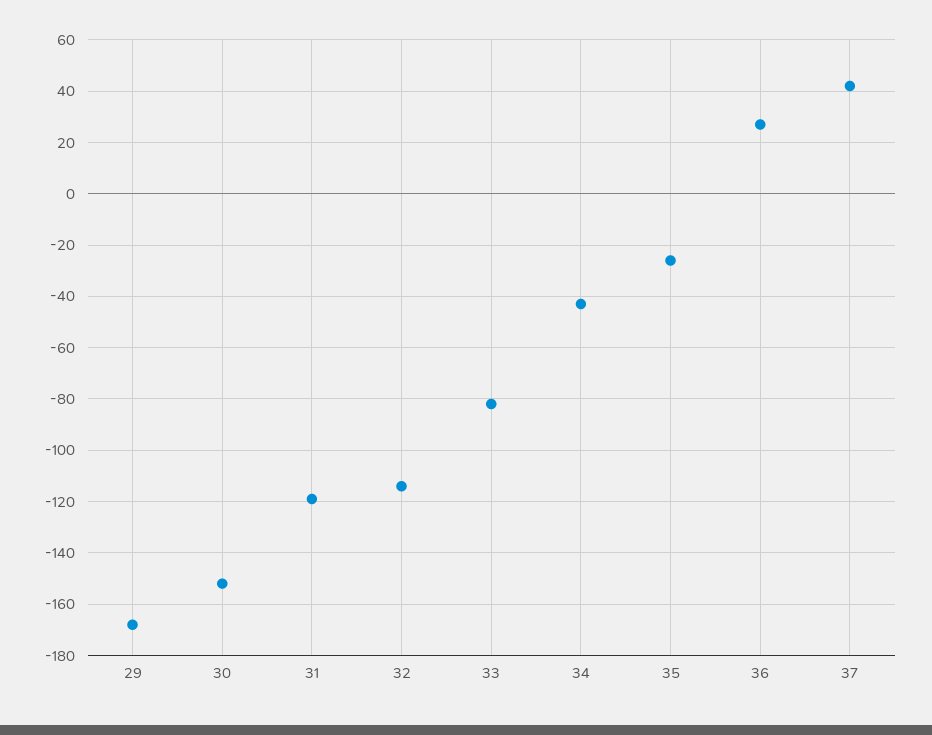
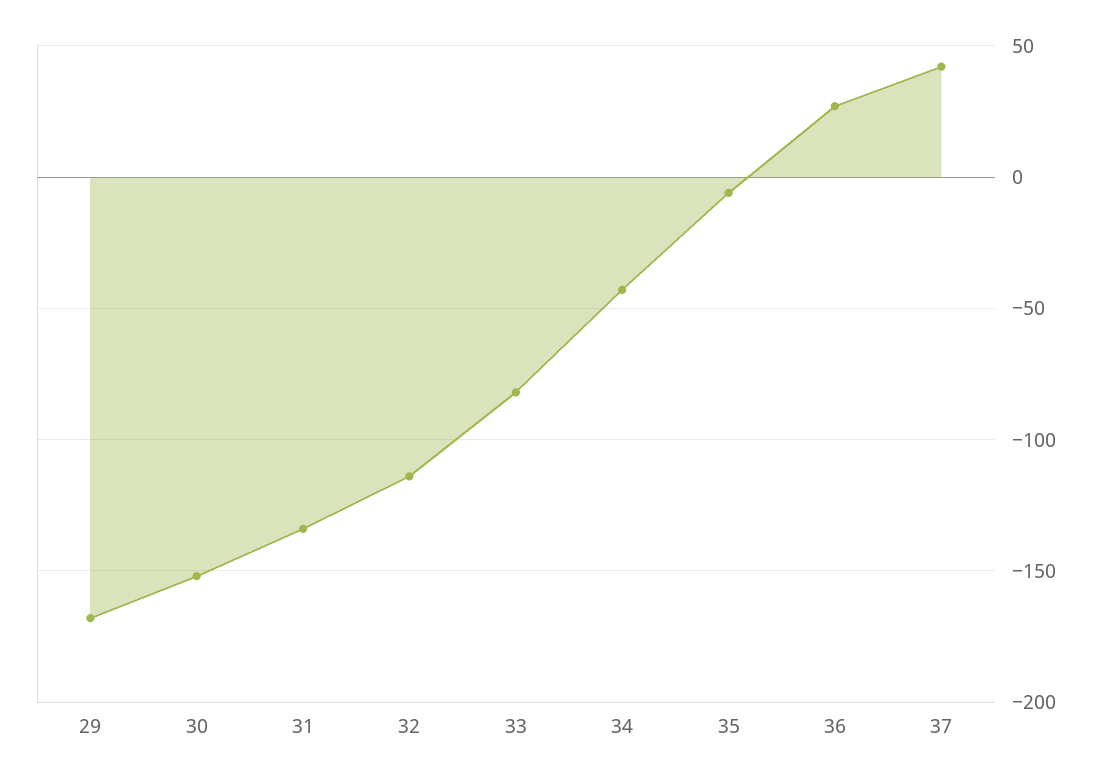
  {
    "29": -170,
    "30": -150,
-   "31": -120,
+   "31": -135,
    "32": -115,
    "33": -80,
    "34": -45,
-   "35": -25,
+   "35": -5,
    "36": 25,
    "37": 40
  }

